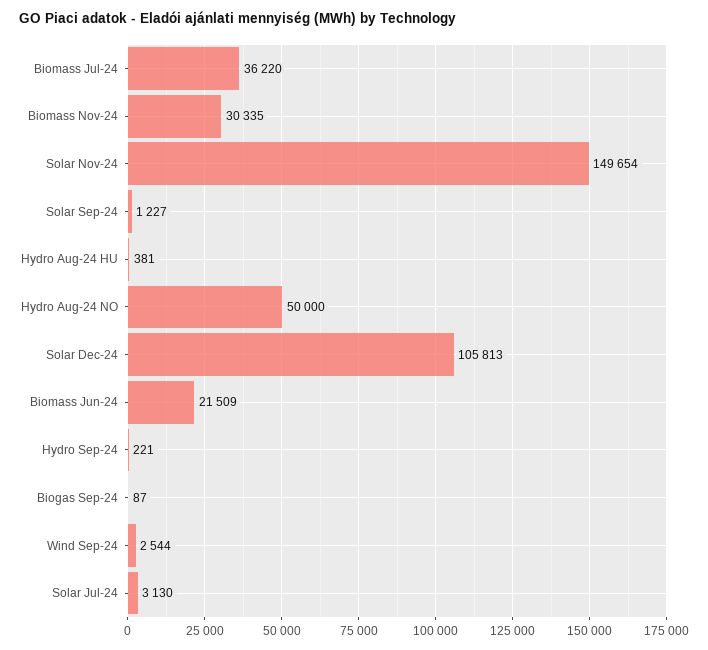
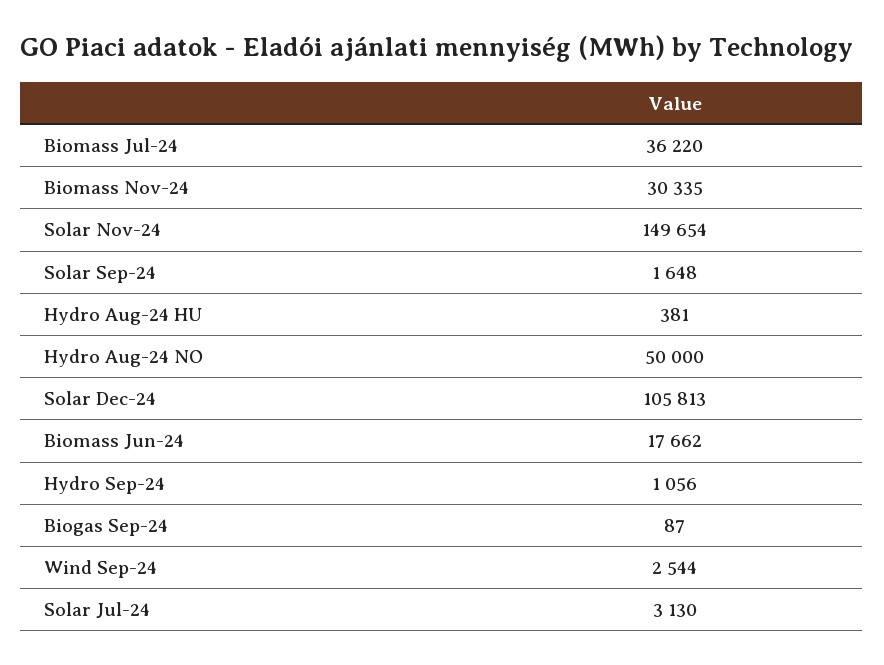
  {
    "Biomass Jul-24": 36220,
    "Biomass Nov-24": 30335,
    "Solar Nov-24": 149654,
-   "Solar Sep-24": 1227,
+   "Solar Sep-24": 1648,
    "Hydro Aug-24 HU": 381,
    "Hydro Aug-24 NO": 50000,
    "Solar Dec-24": 105813,
-   "Biomass Jun-24": 21509,
+   "Biomass Jun-24": 17662,
-   "Hydro Sep-24": 221,
+   "Hydro Sep-24": 1056,
    "Biogas Sep-24": 87,
    "Wind Sep-24": 2544,
    "Solar Jul-24": 3130
  }

